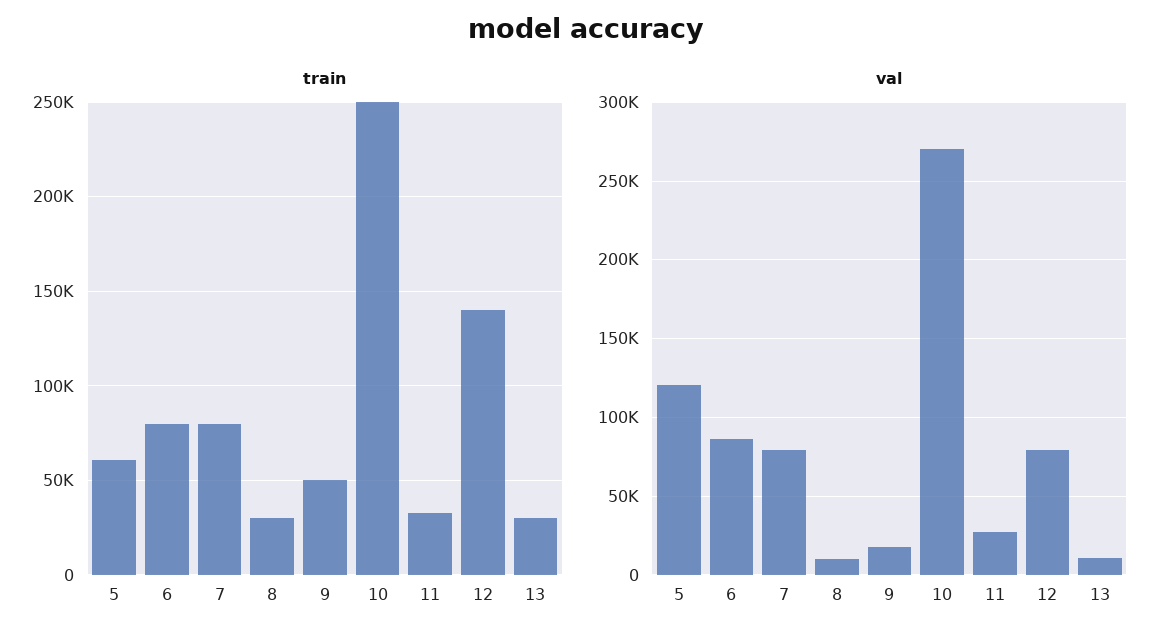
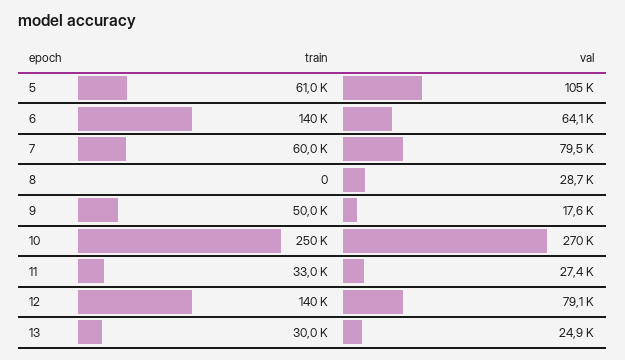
  {
    "train": {
      "5": 61000,
-     "6": 80000,
+     "6": 140000,
-     "7": 80000,
+     "7": 60000,
-     "8": 30000,
+     "8": 0,
      "9": 50000,
      "10": 250000,
      "11": 33000,
      "12": 140000,
      "13": 30000
    },
    "val": {
-     "5": 120000,
+     "5": 105000,
-     "6": 85000,
+     "6": 64100,
      "7": 79500,
-     "8": 10000,
+     "8": 28700,
      "9": 17600,
      "10": 270000,
      "11": 27400,
      "12": 79100,
-     "13": 10000
+     "13": 24900
    }
  }

